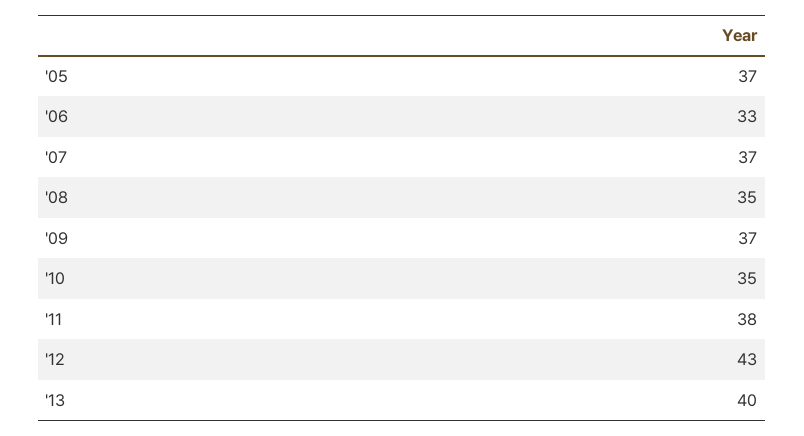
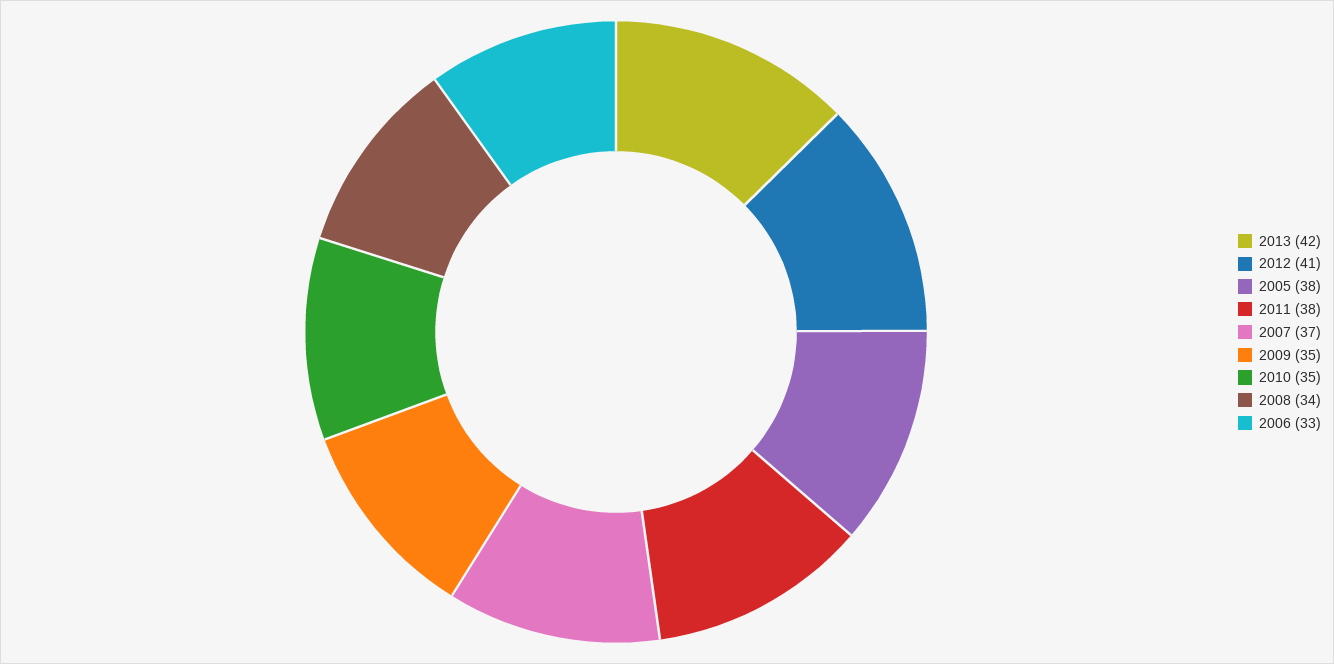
  {
-   "'05": 37,
+   "'05": 38,
    "'06": 33,
    "'07": 37,
-   "'08": 35,
+   "'08": 34,
-   "'09": 37,
+   "'09": 35,
    "'10": 35,
    "'11": 38,
-   "'12": 43,
+   "'12": 41,
-   "'13": 40
+   "'13": 42
  }

